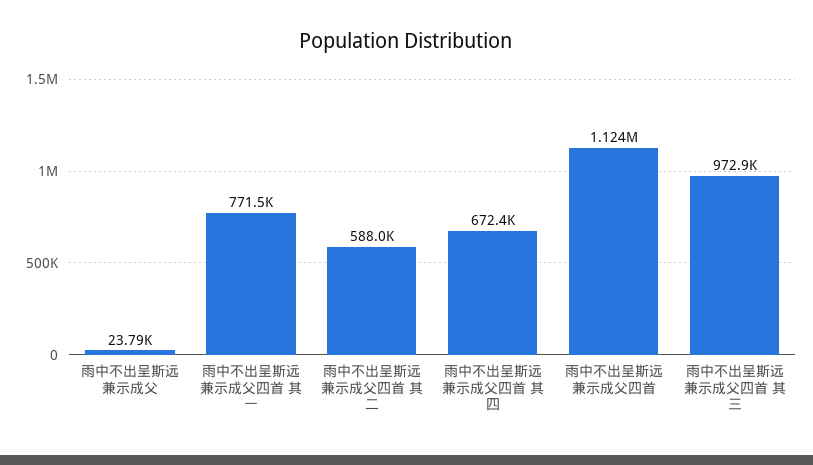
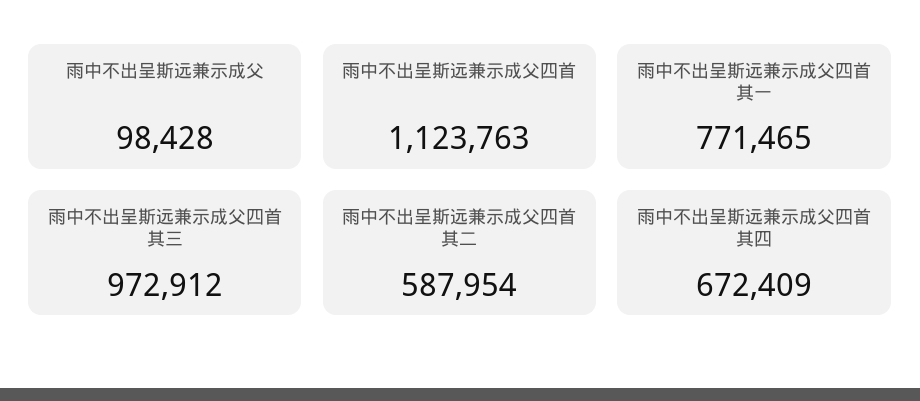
  {
-   "雨中不出呈斯远兼示成父": 23790,
+   "雨中不出呈斯远兼示成父": 98428,
    "雨中不出呈斯远兼示成父四首 其一": 771465,
    "雨中不出呈斯远兼示成父四首 其二": 587954,
    "雨中不出呈斯远兼示成父四首 其四": 672409,
    "雨中不出呈斯远兼示成父四首": 1123763,
    "雨中不出呈斯远兼示成父四首 其三": 972912
  }

